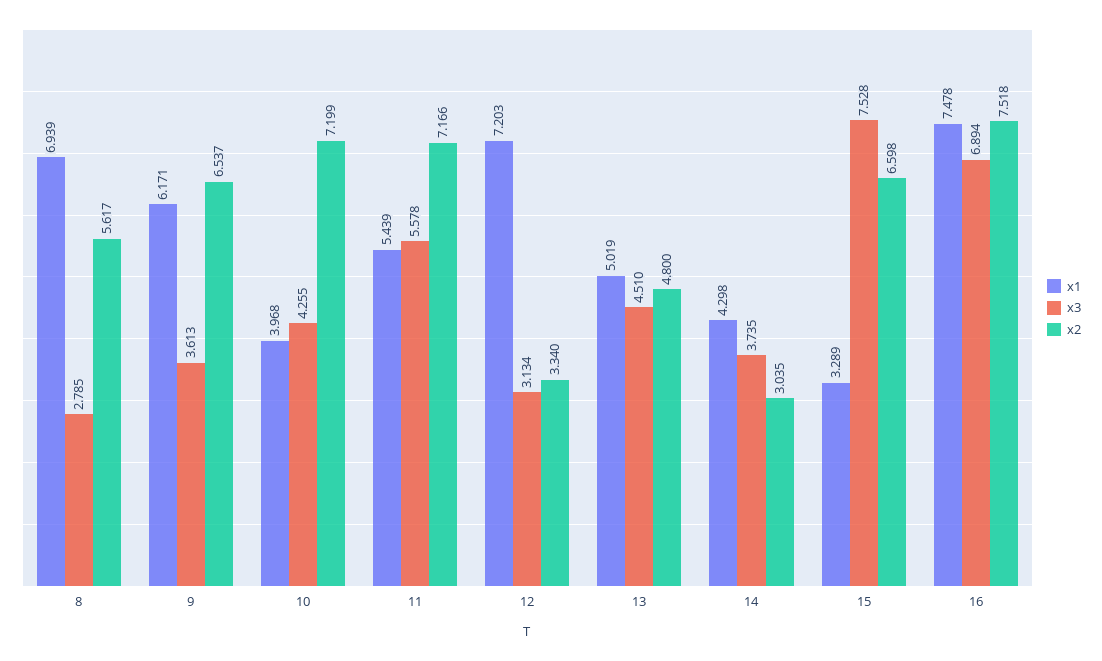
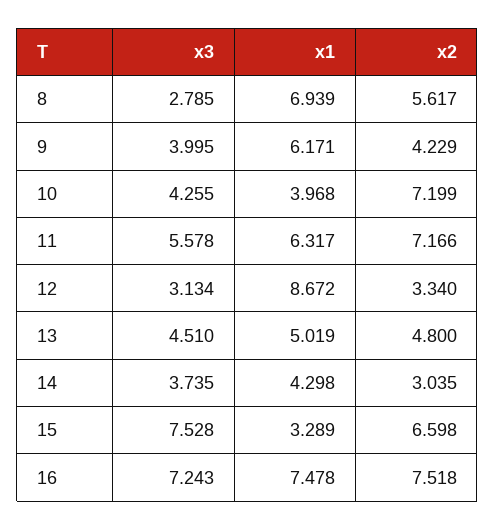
  {
    "x1": {
      "8": 6.939,
      "9": 6.171,
      "10": 3.968,
-     "11": 5.439,
+     "11": 6.317,
-     "12": 7.203,
+     "12": 8.672,
      "13": 5.019,
      "14": 4.298,
      "15": 3.289,
      "16": 7.478
    },
    "x3": {
      "8": 2.785,
-     "9": 3.613,
+     "9": 3.995,
      "10": 4.255,
      "11": 5.578,
      "12": 3.134,
      "13": 4.51,
      "14": 3.735,
      "15": 7.528,
-     "16": 6.894
+     "16": 7.243
    },
    "x2": {
      "8": 5.617,
-     "9": 6.537,
+     "9": 4.229,
      "10": 7.199,
      "11": 7.166,
      "12": 3.34,
      "13": 4.8,
      "14": 3.035,
      "15": 6.598,
      "16": 7.518
    }
  }

